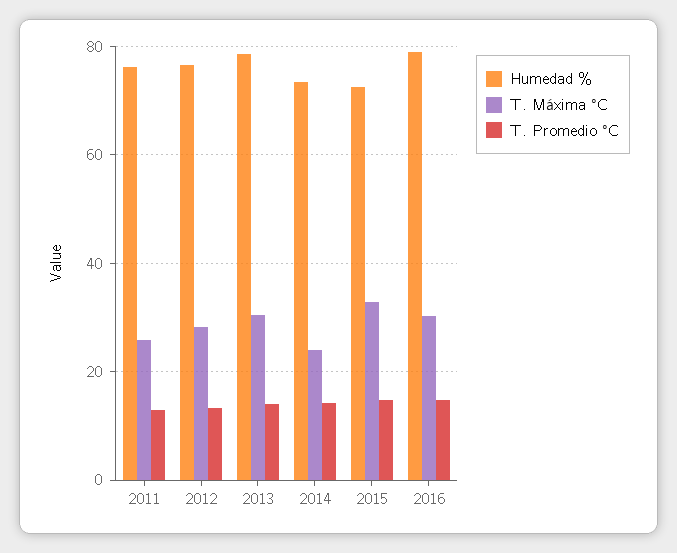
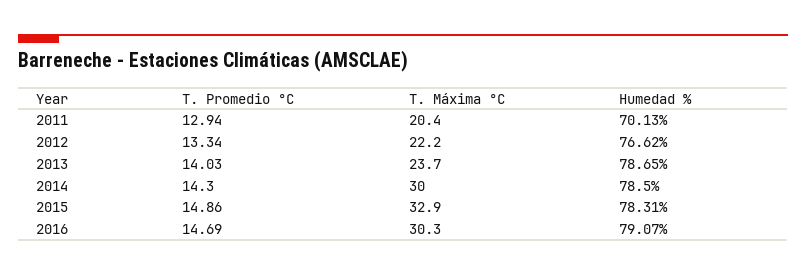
  {
    "Humedad %": {
-     "2011": 76,
+     "2011": 70.13,
      "2012": 76.62,
      "2013": 78.65,
-     "2014": 74,
+     "2014": 78.5,
-     "2015": 72,
+     "2015": 78.31,
      "2016": 79.07
    },
    "T. Máxima °C": {
-     "2011": 26,
+     "2011": 20.4,
-     "2012": 28,
+     "2012": 22.2,
-     "2013": 30,
+     "2013": 23.7,
-     "2014": 24,
+     "2014": 30,
      "2015": 32.9,
      "2016": 30.3
    },
    "T. Promedio °C": {
      "2011": 12.94,
      "2012": 13.34,
      "2013": 14.03,
      "2014": 14.3,
      "2015": 14.86,
      "2016": 14.69
    }
  }

